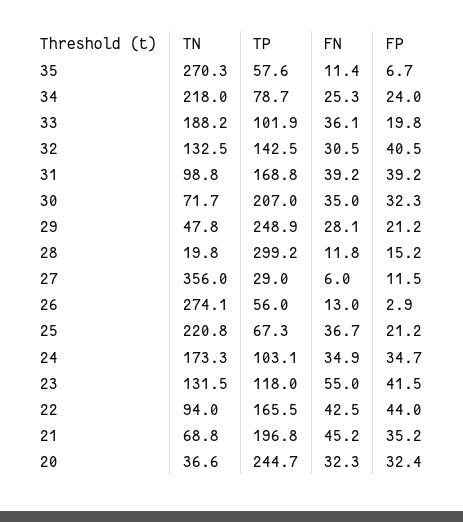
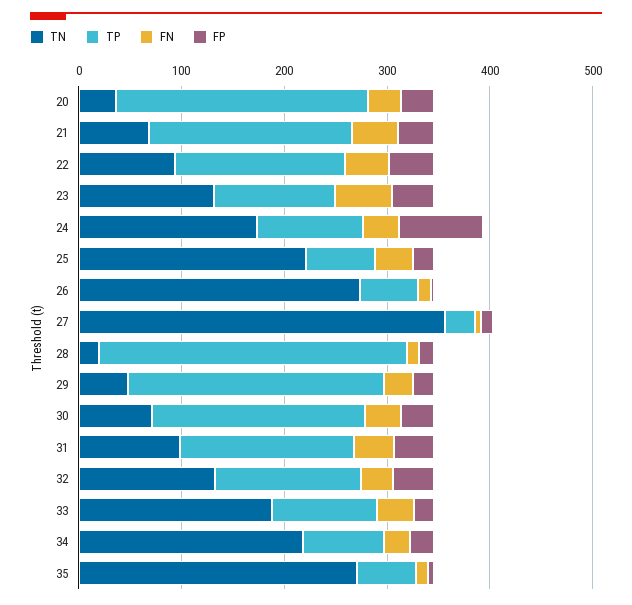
  {
    "TN": {
      "35": 270.3,
      "34": 218,
      "33": 188.2,
      "32": 132.5,
      "31": 98.8,
      "30": 71.7,
      "29": 47.8,
      "28": 19.8,
      "27": 356,
      "26": 274.1,
      "25": 220.8,
      "24": 173.3,
      "23": 131.5,
      "22": 94,
      "21": 68.8,
      "20": 36.6
    },
    "TP": {
      "35": 57.6,
      "34": 78.7,
      "33": 101.9,
      "32": 142.5,
      "31": 168.8,
      "30": 207,
      "29": 248.9,
      "28": 299.2,
      "27": 29,
      "26": 56,
      "25": 67.3,
      "24": 103.1,
      "23": 118,
      "22": 165.5,
      "21": 196.8,
      "20": 244.7
    },
    "FN": {
      "35": 11.4,
      "34": 25.3,
      "33": 36.1,
      "32": 30.5,
      "31": 39.2,
      "30": 35,
      "29": 28.1,
      "28": 11.8,
      "27": 6,
      "26": 13,
      "25": 36.7,
      "24": 34.9,
      "23": 55,
      "22": 42.5,
      "21": 45.2,
      "20": 32.3
    },
    "FP": {
      "35": 6.7,
      "34": 24,
      "33": 19.8,
      "32": 40.5,
      "31": 39.2,
      "30": 32.3,
      "29": 21.2,
      "28": 15.2,
      "27": 11.5,
      "26": 2.9,
      "25": 21.2,
-     "24": 34.7,
+     "24": 80,
      "23": 41.5,
      "22": 44,
      "21": 35.2,
      "20": 32.4
    }
  }

